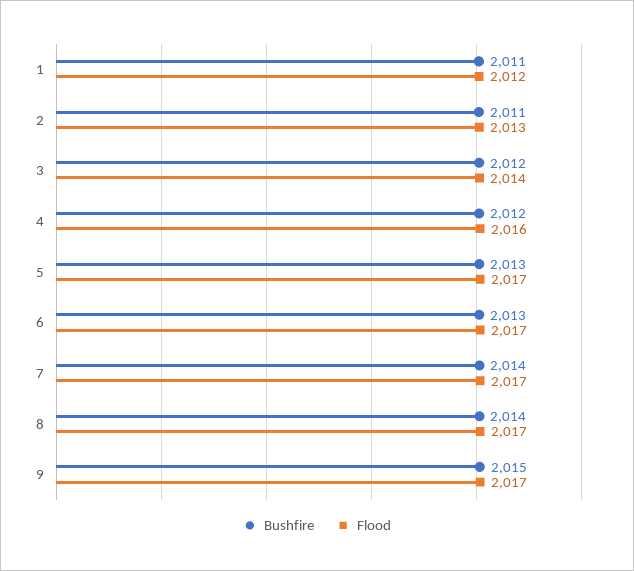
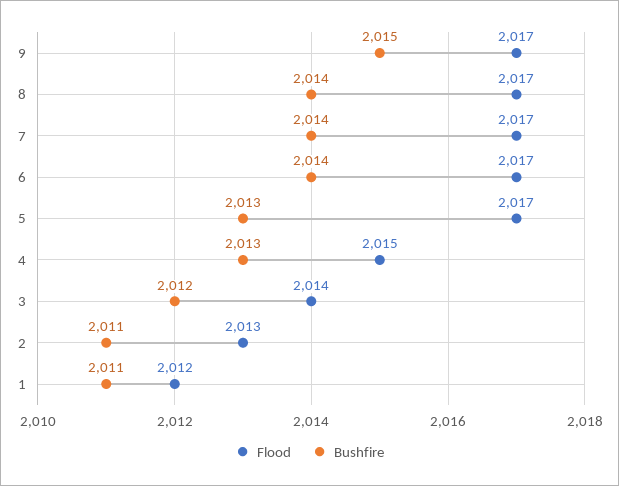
  {
    "Bushfire": {
      "1": 2011,
      "2": 2011,
      "3": 2012,
-     "4": 2012,
+     "4": 2013,
      "5": 2013,
-     "6": 2013,
+     "6": 2014,
      "7": 2014,
      "8": 2014,
      "9": 2015
    },
    "Flood": {
      "1": 2012,
      "2": 2013,
      "3": 2014,
-     "4": 2016,
+     "4": 2015,
      "5": 2017,
      "6": 2017,
      "7": 2017,
      "8": 2017,
      "9": 2017
    }
  }

